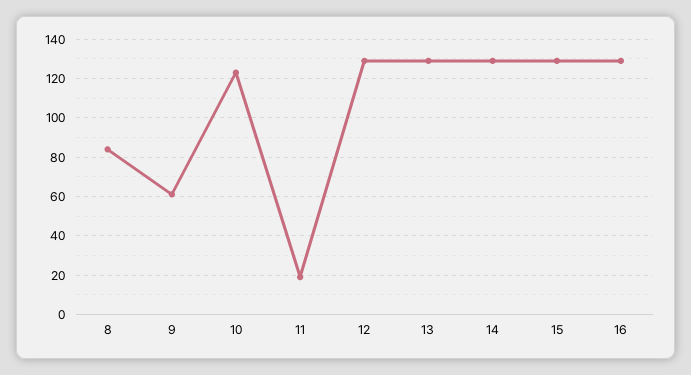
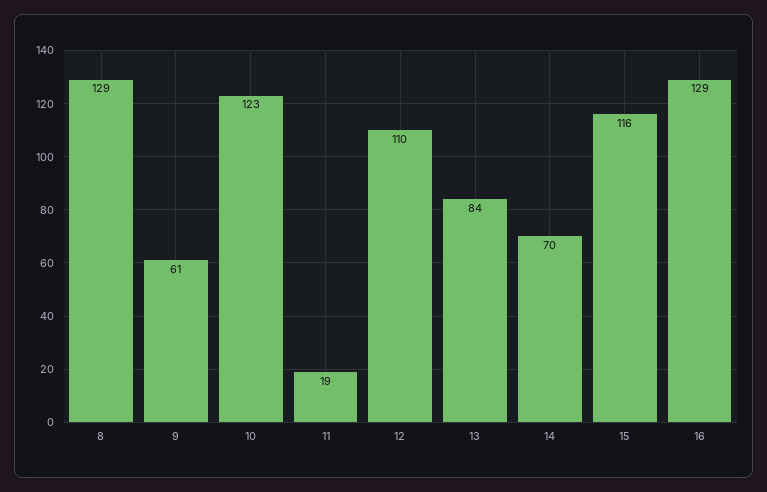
  {
-   "8": 85,
+   "8": 129,
    "9": 61,
    "10": 123,
    "11": 19,
-   "12": 130,
+   "12": 110,
-   "13": 130,
+   "13": 84,
-   "14": 130,
+   "14": 70,
-   "15": 130,
+   "15": 116,
    "16": 129
  }

